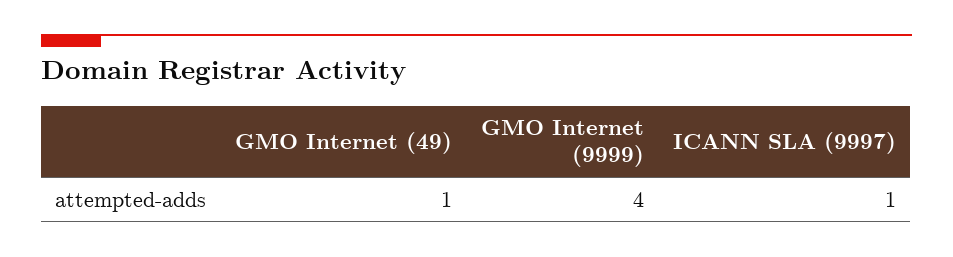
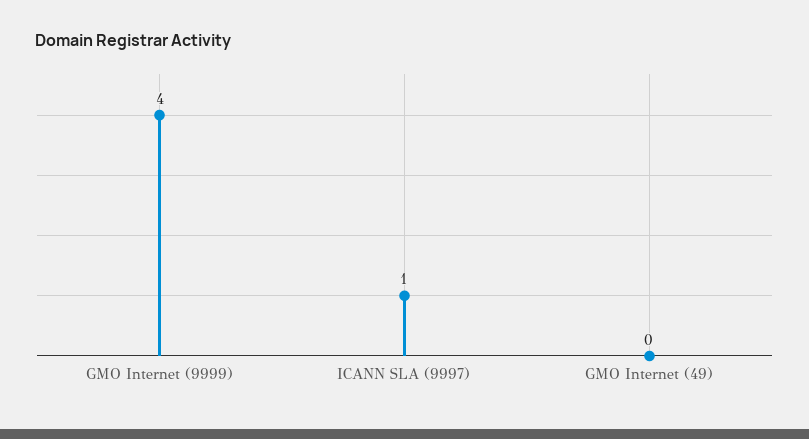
  {
-   "GMO Internet (49)": 1,
+   "GMO Internet (49)": 0,
    "GMO Internet (9999)": 4,
    "ICANN SLA (9997)": 1
  }

